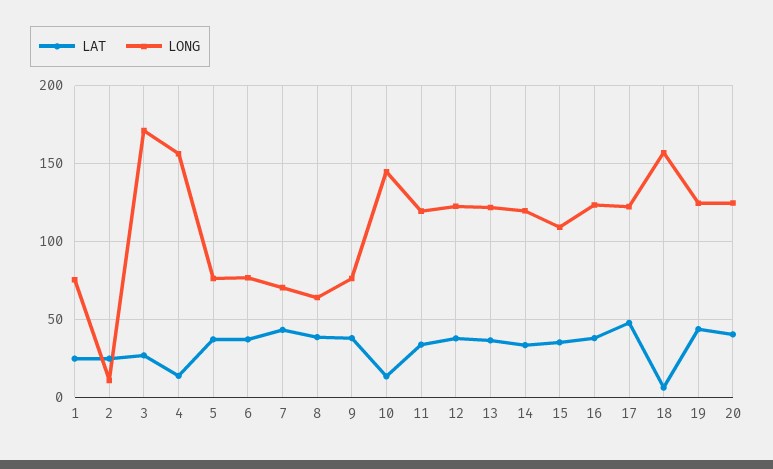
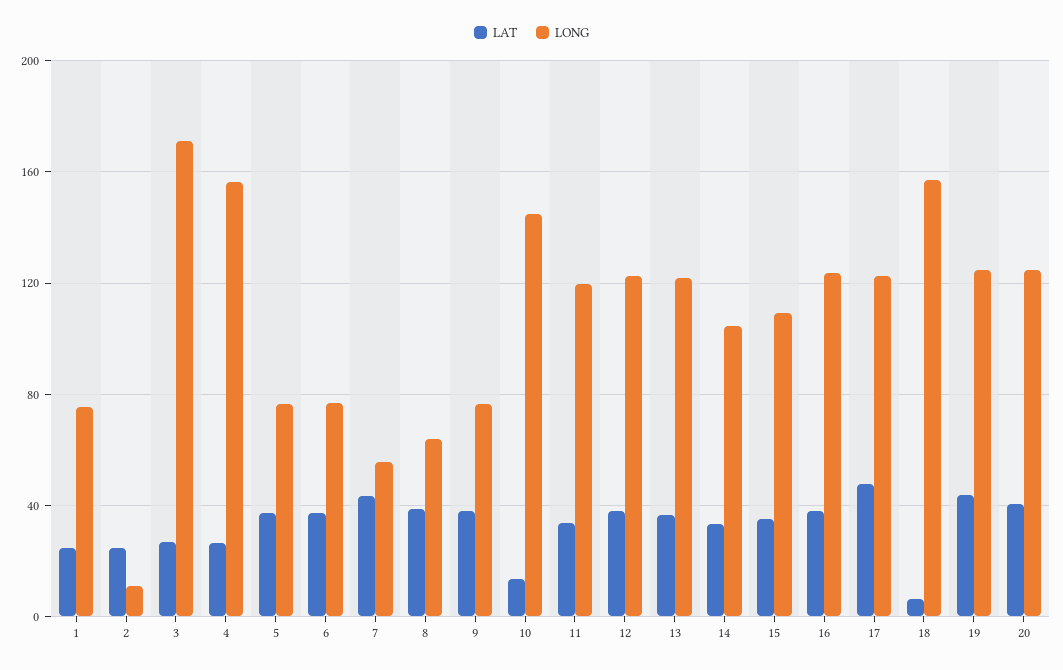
  {
    "LAT": {
      "1": 25,
      "2": 25,
      "3": 25,
-     "4": 15,
+     "4": 25,
      "5": 35,
      "6": 35,
      "7": 45,
      "8": 40,
      "9": 40,
      "10": 15,
      "11": 35,
      "12": 40,
      "13": 35,
      "14": 35,
      "15": 35,
      "16": 40,
      "17": 50,
      "18": 5,
      "19": 45,
      "20": 40
    },
    "LONG": {
      "1": 75,
      "2": 10,
      "3": 170,
      "4": 155,
      "5": 75,
      "6": 75,
-     "7": 70,
+     "7": 55,
      "8": 65,
      "9": 75,
      "10": 145,
      "11": 120,
      "12": 125,
      "13": 120,
-     "14": 120,
+     "14": 105,
      "15": 110,
      "16": 125,
      "17": 120,
      "18": 155,
      "19": 125,
      "20": 125
    }
  }

